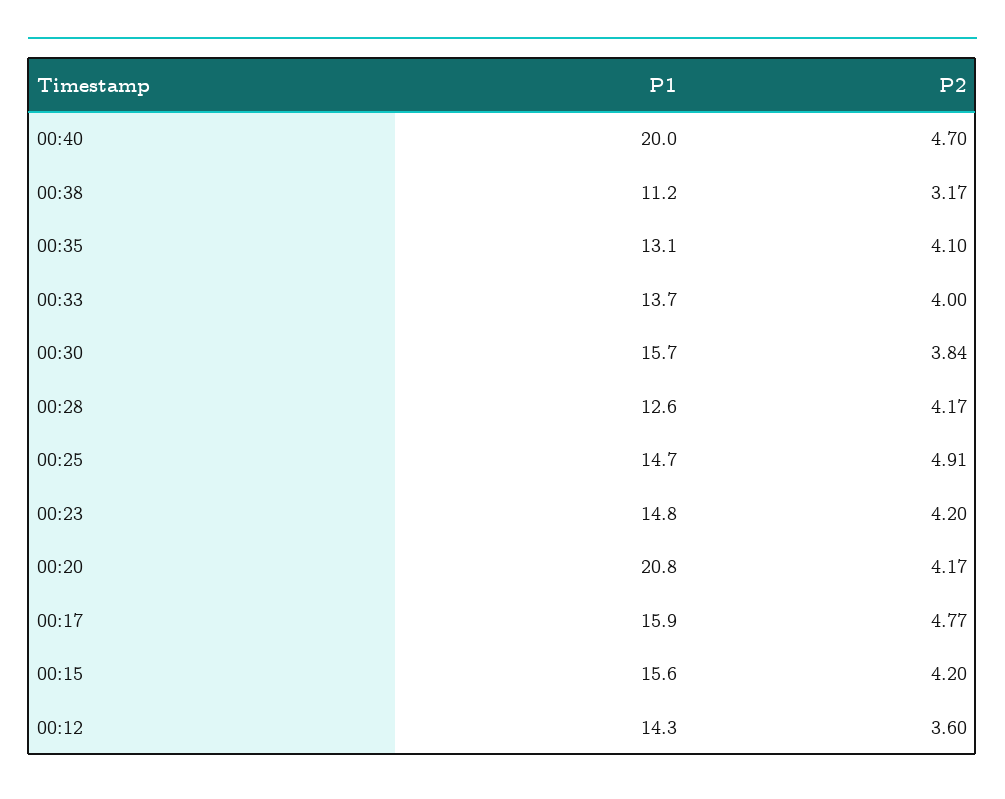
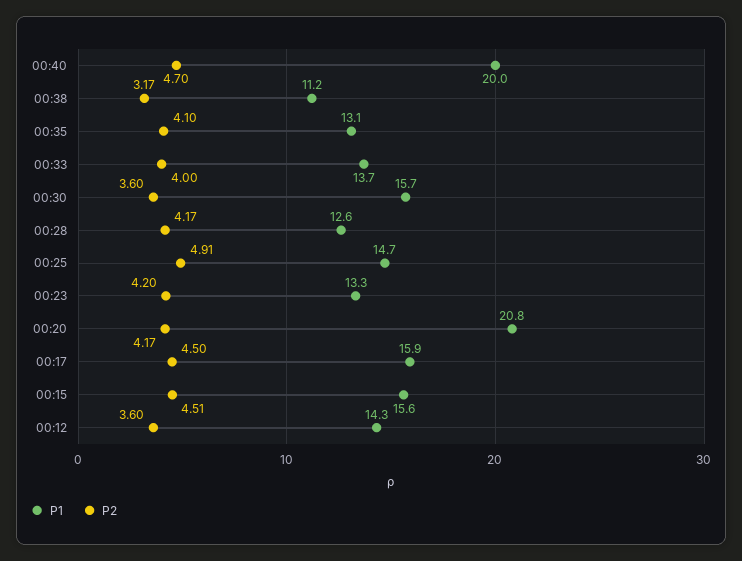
  {
    "P1": {
      "00:40": 20,
      "00:38": 11.2,
      "00:35": 13.1,
      "00:33": 13.7,
      "00:30": 15.7,
      "00:28": 12.6,
      "00:25": 14.7,
-     "00:23": 14.8,
+     "00:23": 13.3,
      "00:20": 20.8,
      "00:17": 15.9,
      "00:15": 15.6,
      "00:12": 14.3
    },
    "P2": {
      "00:40": 4.7,
      "00:38": 3.17,
      "00:35": 4.1,
      "00:33": 4,
-     "00:30": 3.84,
+     "00:30": 3.6,
      "00:28": 4.17,
      "00:25": 4.91,
      "00:23": 4.2,
      "00:20": 4.17,
-     "00:17": 4.77,
+     "00:17": 4.5,
-     "00:15": 4.2,
+     "00:15": 4.51,
      "00:12": 3.6
    }
  }

